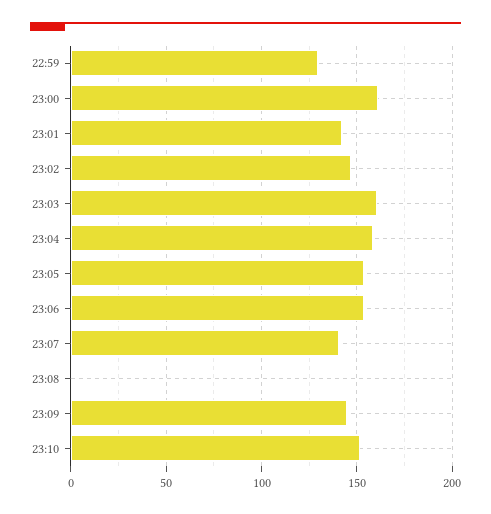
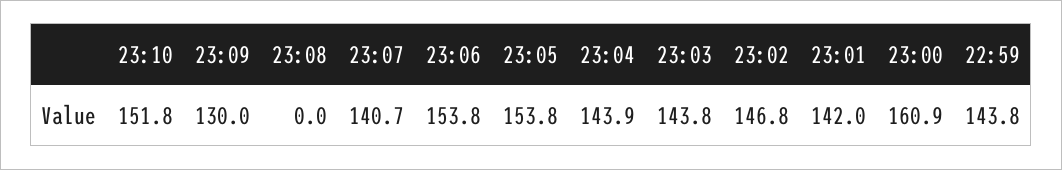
  {
-   "22:59": 130,
+   "22:59": 143.8,
    "23:00": 160.9,
    "23:01": 142,
    "23:02": 146.8,
-   "23:03": 160,
+   "23:03": 143.8,
-   "23:04": 160,
+   "23:04": 143.9,
    "23:05": 153.8,
    "23:06": 153.8,
    "23:07": 140.7,
    "23:08": 0,
-   "23:09": 145,
+   "23:09": 130,
    "23:10": 151.8
  }

